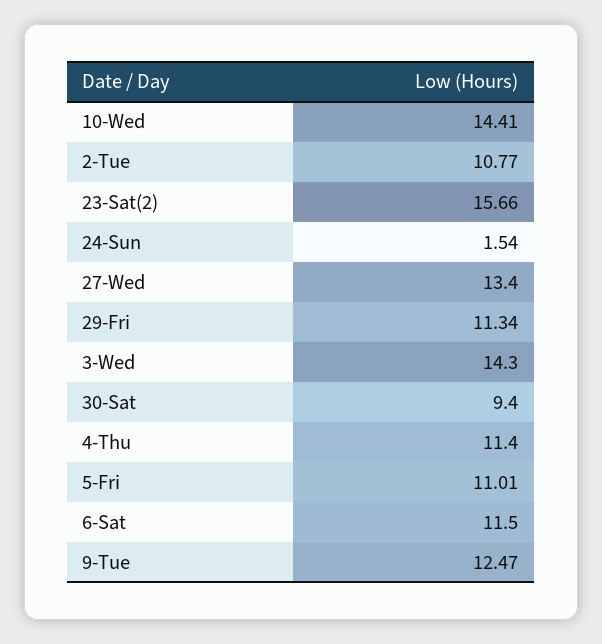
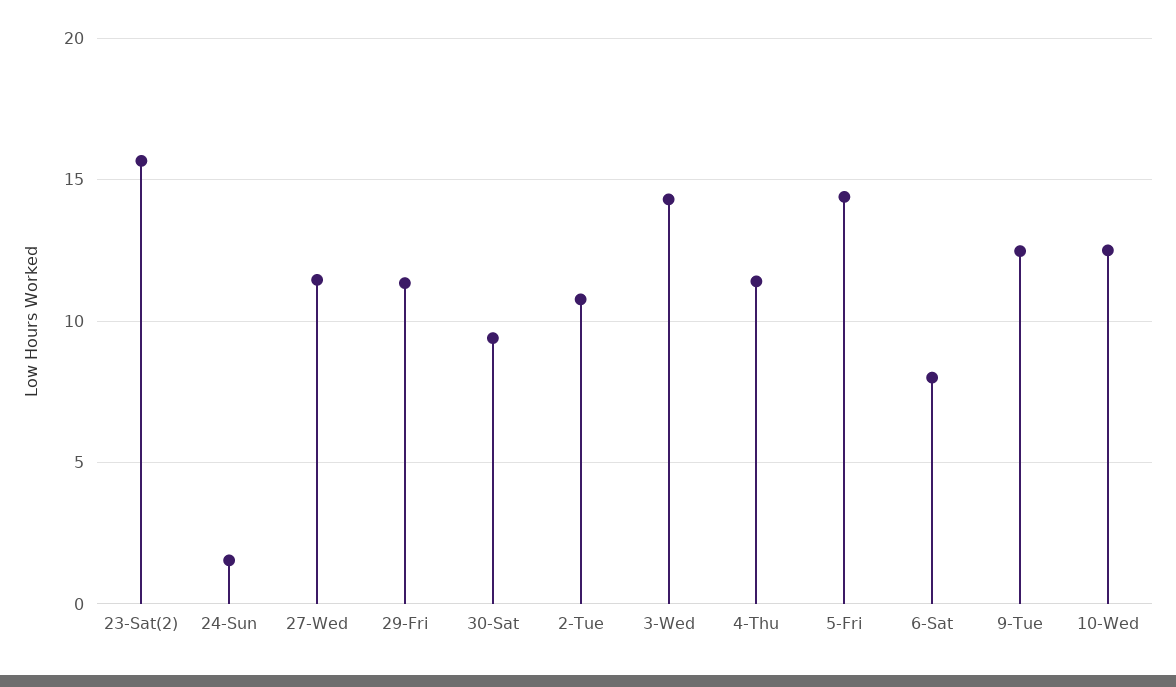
  {
-   "10-Wed": 14.41,
+   "10-Wed": 12.5,
    "2-Tue": 10.77,
    "23-Sat(2)": 15.66,
    "24-Sun": 1.54,
-   "27-Wed": 13.4,
+   "27-Wed": 11.5,
    "29-Fri": 11.34,
    "3-Wed": 14.3,
    "30-Sat": 9.4,
    "4-Thu": 11.4,
-   "5-Fri": 11.01,
+   "5-Fri": 14.5,
-   "6-Sat": 11.5,
+   "6-Sat": 8,
    "9-Tue": 12.47
  }

